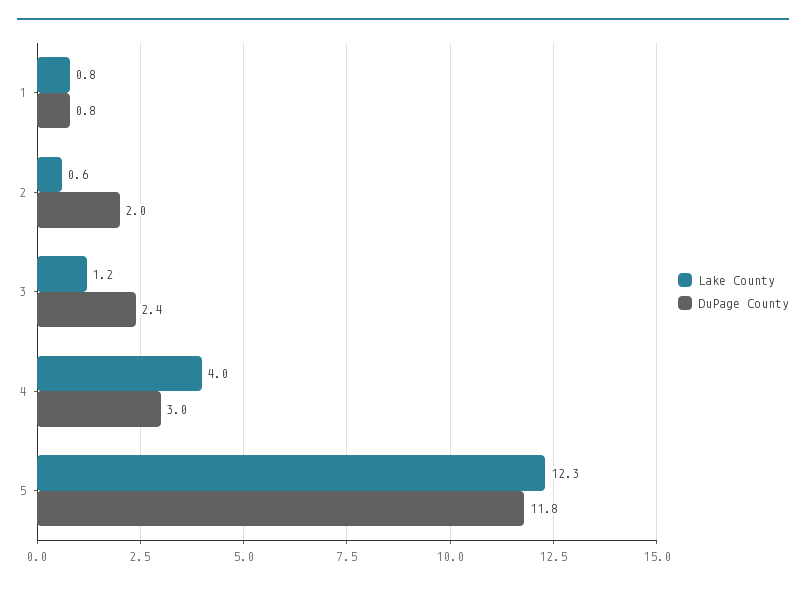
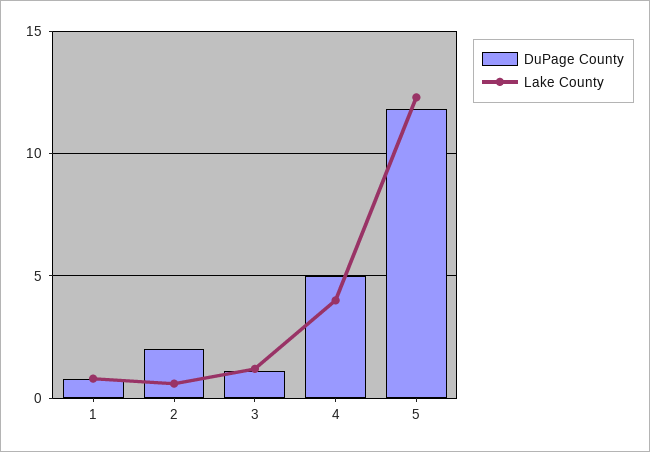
  {
    "Lake County": {
      "1": 0.8,
      "2": 0.6,
      "3": 1.2,
      "4": 4,
      "5": 12.3
    },
    "DuPage County": {
      "1": 0.8,
      "2": 2,
-     "3": 2.4,
+     "3": 1,
-     "4": 3,
+     "4": 5,
      "5": 11.8
    }
  }

